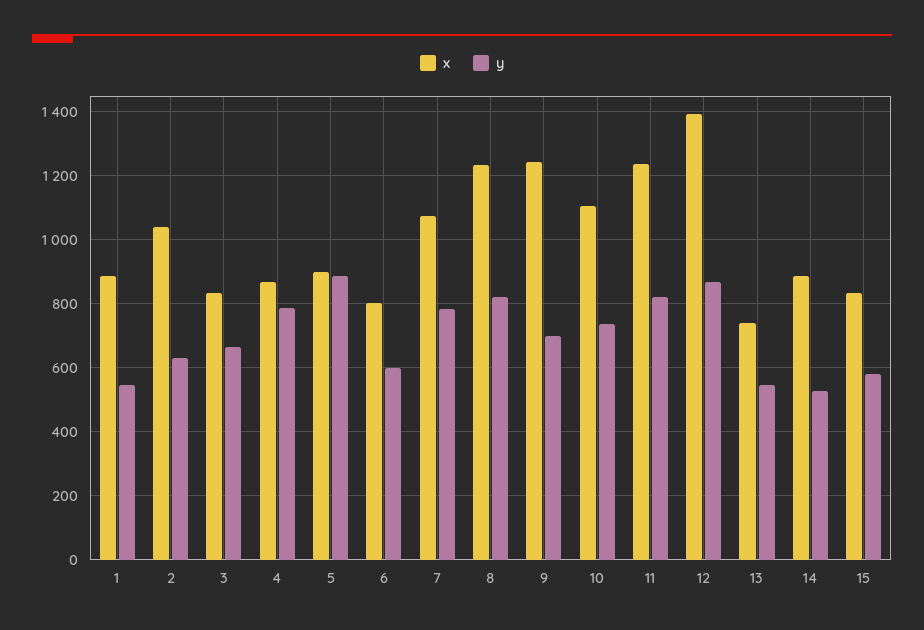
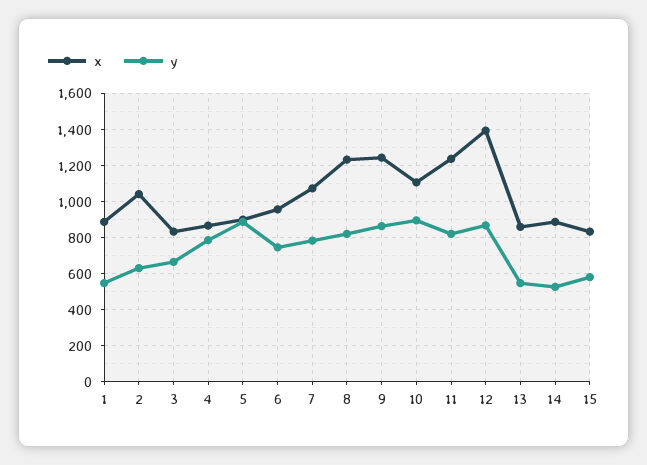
  {
    "x": {
      "1": 880,
      "2": 1040,
      "3": 840,
      "4": 860,
      "5": 900,
-     "6": 800,
+     "6": 950,
      "7": 1080,
      "8": 1240,
      "9": 1240,
      "10": 1100,
      "11": 1240,
      "12": 1400,
-     "13": 740,
+     "13": 850,
      "14": 880,
      "15": 840
    },
    "y": {
      "1": 540,
      "2": 640,
      "3": 660,
      "4": 780,
      "5": 880,
-     "6": 600,
+     "6": 750,
      "7": 780,
      "8": 820,
-     "9": 700,
+     "9": 850,
-     "10": 740,
+     "10": 900,
      "11": 820,
      "12": 860,
      "13": 540,
      "14": 520,
      "15": 580
    }
  }

